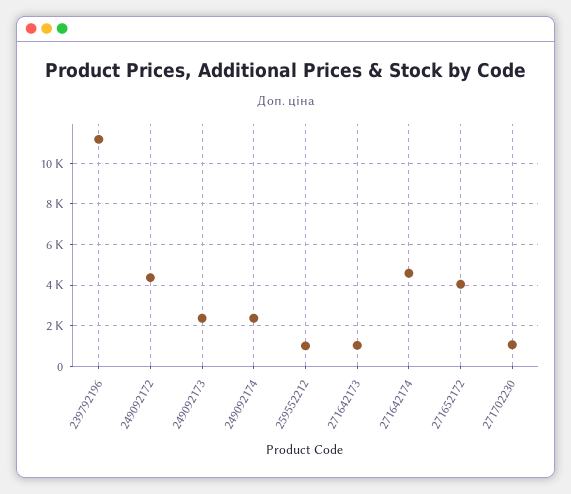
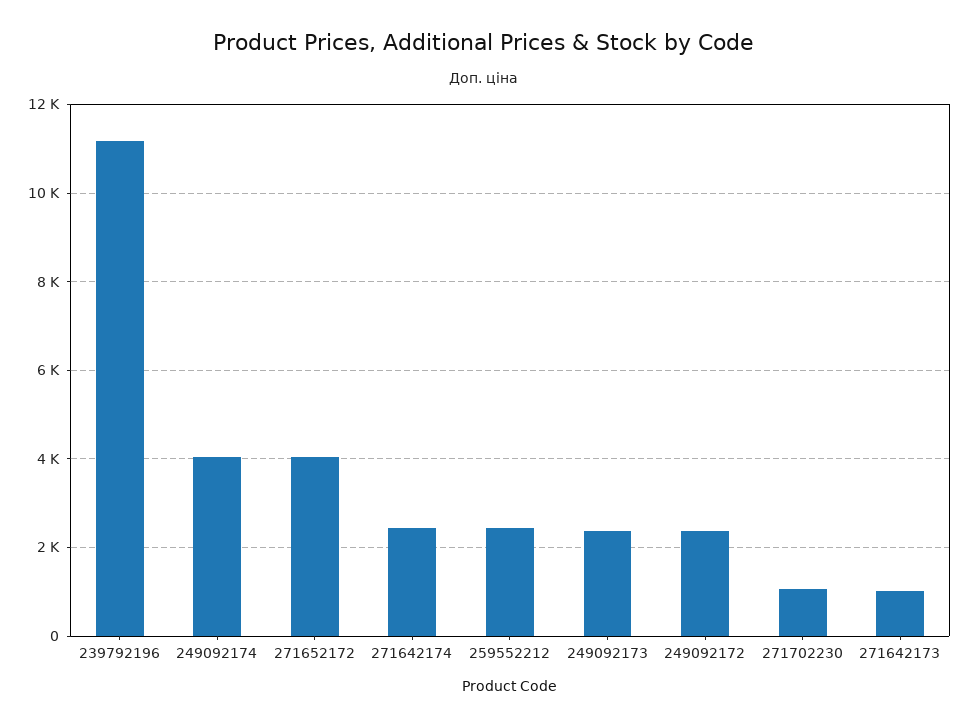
  {
    "239792196": 11200,
-   "249092172": 4500,
+   "249092172": 2400,
    "249092173": 2400,
-   "249092174": 2500,
+   "249092174": 4000,
-   "259552212": 1000,
+   "259552212": 2400,
    "271642173": 1000,
-   "271642174": 4500,
+   "271642174": 2400,
    "271652172": 4000,
    "271702230": 1000
  }

